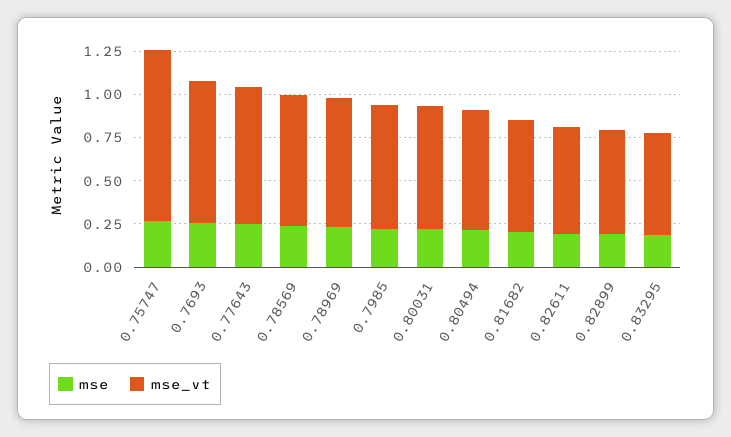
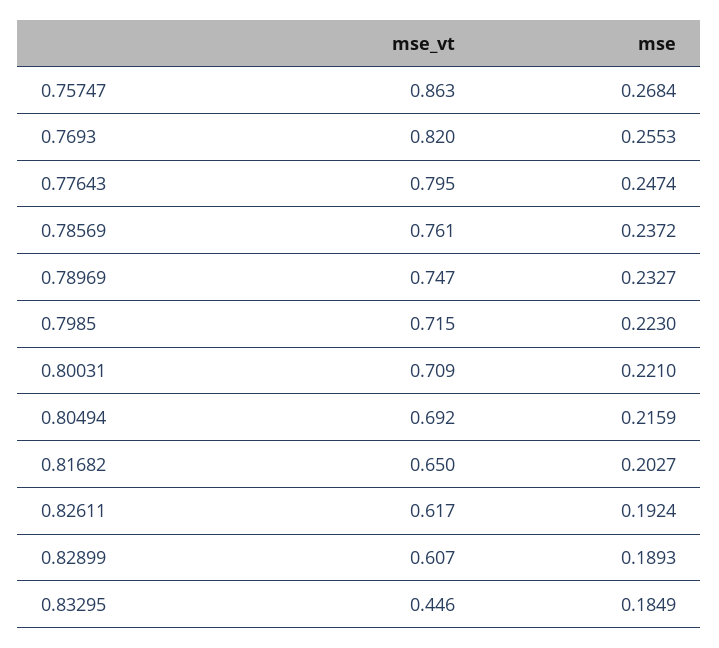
  {
    "mse": {
      "0.75747": 0.2684,
      "0.7693": 0.2553,
      "0.77643": 0.2474,
      "0.78569": 0.2372,
      "0.78969": 0.2327,
      "0.7985": 0.223,
      "0.80031": 0.221,
      "0.80494": 0.2159,
      "0.81682": 0.2027,
      "0.82611": 0.1924,
      "0.82899": 0.1893,
      "0.83295": 0.1849
    },
    "mse_vt": {
-     "0.75747": 1,
+     "0.75747": 0.863,
      "0.7693": 0.82,
      "0.77643": 0.795,
      "0.78569": 0.761,
      "0.78969": 0.747,
      "0.7985": 0.715,
      "0.80031": 0.709,
      "0.80494": 0.692,
      "0.81682": 0.65,
      "0.82611": 0.617,
      "0.82899": 0.607,
-     "0.83295": 0.6
+     "0.83295": 0.446
    }
  }

